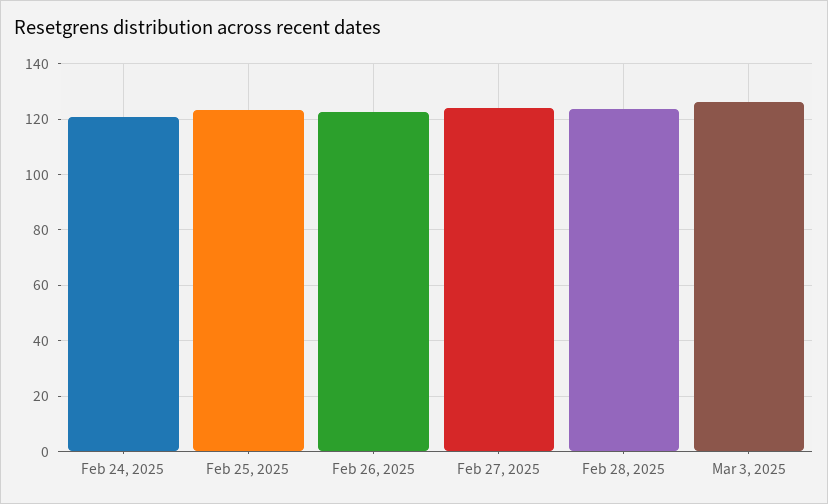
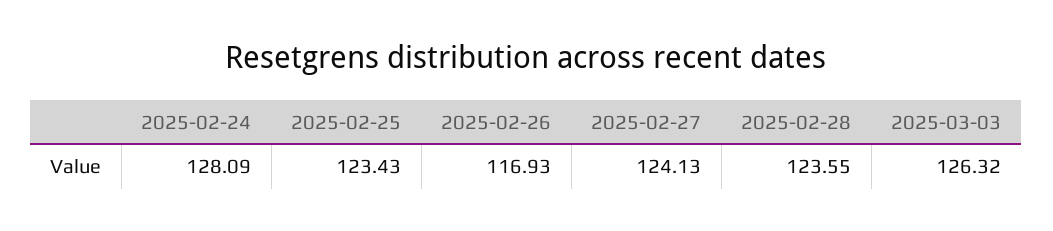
  {
-   "Feb 24, 2025": 120,
+   "Feb 24, 2025": 128.09,
    "Feb 25, 2025": 123.43,
-   "Feb 26, 2025": 122.5,
+   "Feb 26, 2025": 116.93,
    "Feb 27, 2025": 124.13,
    "Feb 28, 2025": 123.55,
    "Mar 3, 2025": 126.32
  }

